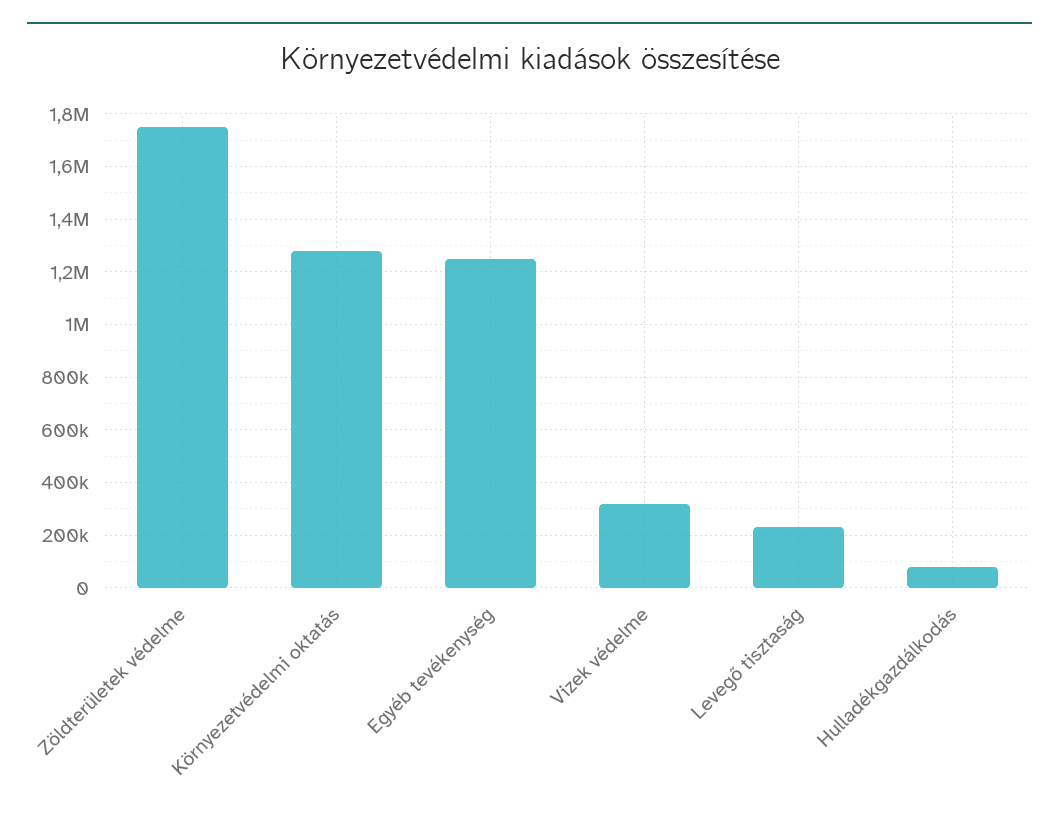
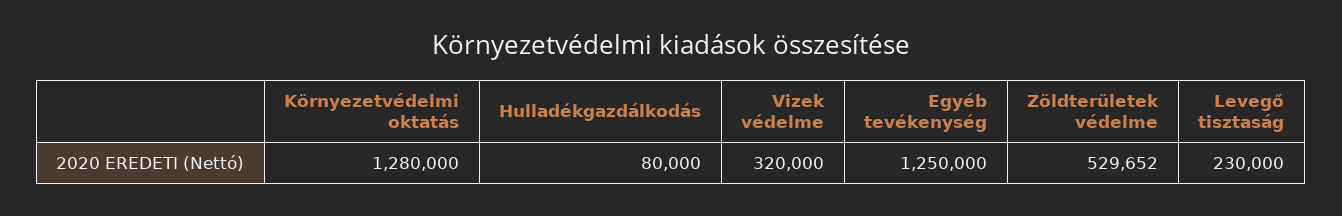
  {
-   "Zöldterületek védelme": 1750000,
+   "Zöldterületek védelme": 529652,
    "Környezetvédelmi oktatás": 1280000,
    "Egyéb tevékenység": 1250000,
    "Vizek védelme": 320000,
    "Levegő tisztaság": 230000,
    "Hulladékgazdálkodás": 80000
  }

